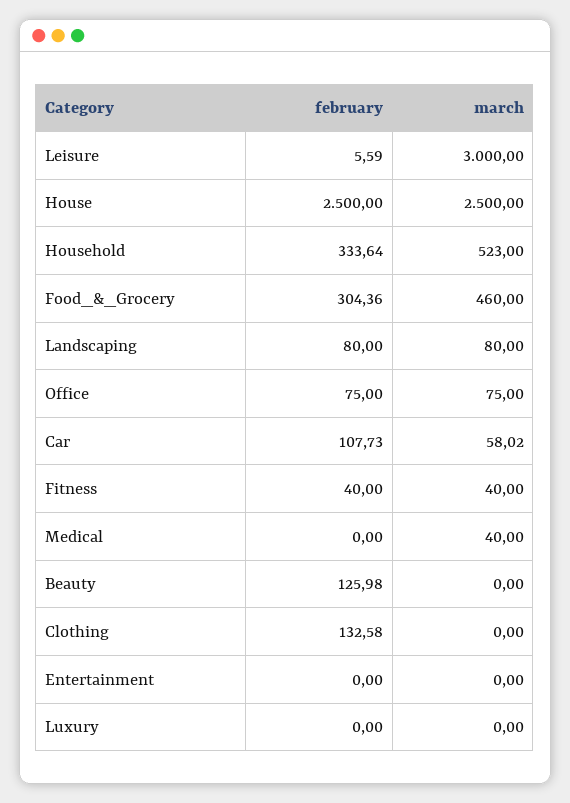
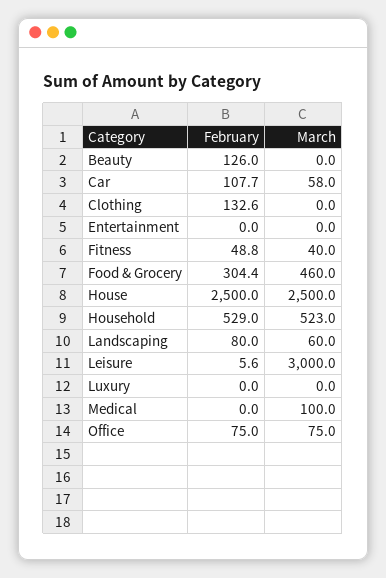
  {
    "february": {
      "Leisure": 5.59,
      "House": 2500,
-     "Household": 333.64,
+     "Household": 529,
      "Food_&_Grocery": 304.36,
      "Landscaping": 80,
      "Office": 75,
      "Car": 107.73,
-     "Fitness": 40,
+     "Fitness": 48.8,
      "Medical": 0,
      "Beauty": 125.98,
      "Clothing": 132.58,
      "Entertainment": 0,
      "Luxury": 0
    },
    "march": {
      "Leisure": 3000,
      "House": 2500,
      "Household": 523,
      "Food_&_Grocery": 460,
-     "Landscaping": 80,
+     "Landscaping": 60,
      "Office": 75,
      "Car": 58.02,
      "Fitness": 40,
-     "Medical": 40,
+     "Medical": 100,
      "Beauty": 0,
      "Clothing": 0,
      "Entertainment": 0,
      "Luxury": 0
    }
  }

